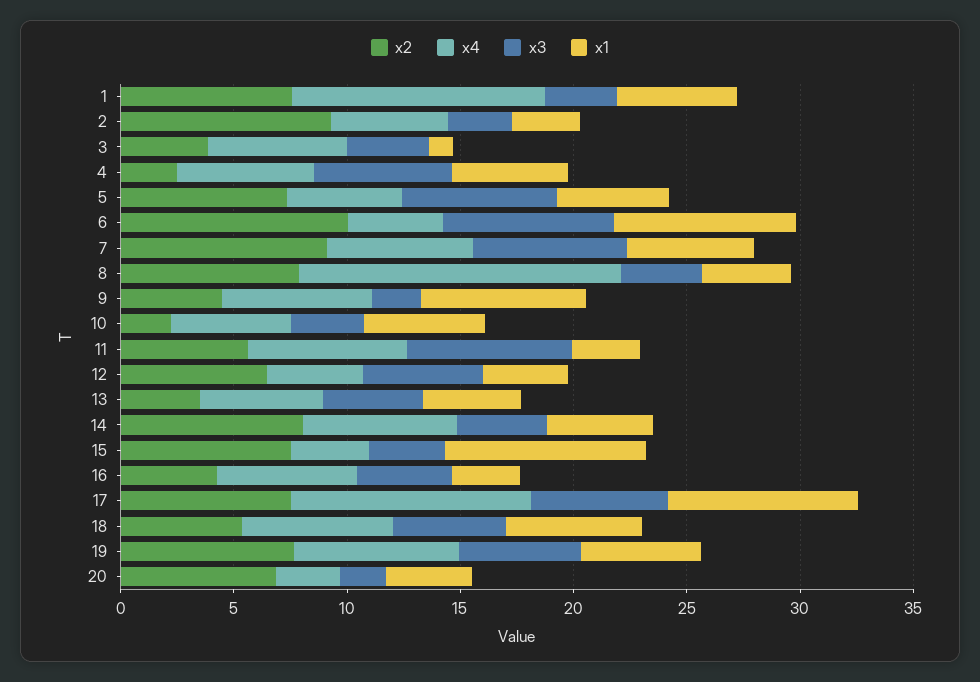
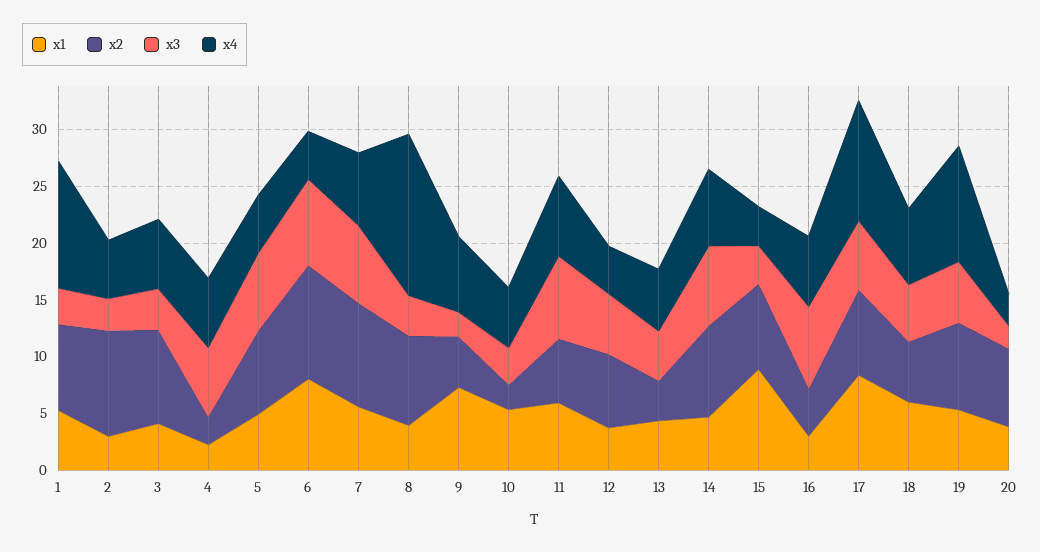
  {
    "x2": {
      "1": 8,
      "2": 9,
-     "3": 4,
+     "3": 8,
      "4": 2,
      "5": 7,
      "6": 10,
      "7": 9,
      "8": 8,
      "9": 4,
      "10": 2,
      "11": 6,
      "12": 6,
      "13": 4,
      "14": 8,
      "15": 8,
      "16": 4,
      "17": 8,
      "18": 5,
      "19": 8,
      "20": 7
    },
    "x4": {
      "1": 11,
      "2": 5,
      "3": 6,
      "4": 6,
      "5": 5,
      "6": 4,
      "7": 6,
      "8": 14,
      "9": 7,
      "10": 5,
      "11": 7,
      "12": 4,
      "13": 5,
      "14": 7,
      "15": 3,
      "16": 6,
      "17": 11,
      "18": 7,
-     "19": 7,
+     "19": 10,
      "20": 3
    },
    "x3": {
      "1": 3,
      "2": 3,
      "3": 4,
      "4": 6,
      "5": 7,
      "6": 8,
      "7": 7,
      "8": 4,
      "9": 2,
      "10": 3,
      "11": 7,
      "12": 5,
      "13": 4,
-     "14": 4,
+     "14": 7,
      "15": 3,
-     "16": 4,
+     "16": 7,
      "17": 6,
      "18": 5,
      "19": 5,
      "20": 2
    },
    "x1": {
      "1": 5,
      "2": 3,
-     "3": 1,
+     "3": 4,
-     "4": 5,
+     "4": 2,
      "5": 5,
      "6": 8,
      "7": 6,
      "8": 4,
      "9": 7,
      "10": 5,
-     "11": 3,
+     "11": 6,
      "12": 4,
      "13": 4,
      "14": 5,
      "15": 9,
      "16": 3,
      "17": 8,
      "18": 6,
      "19": 5,
      "20": 4
    }
  }

